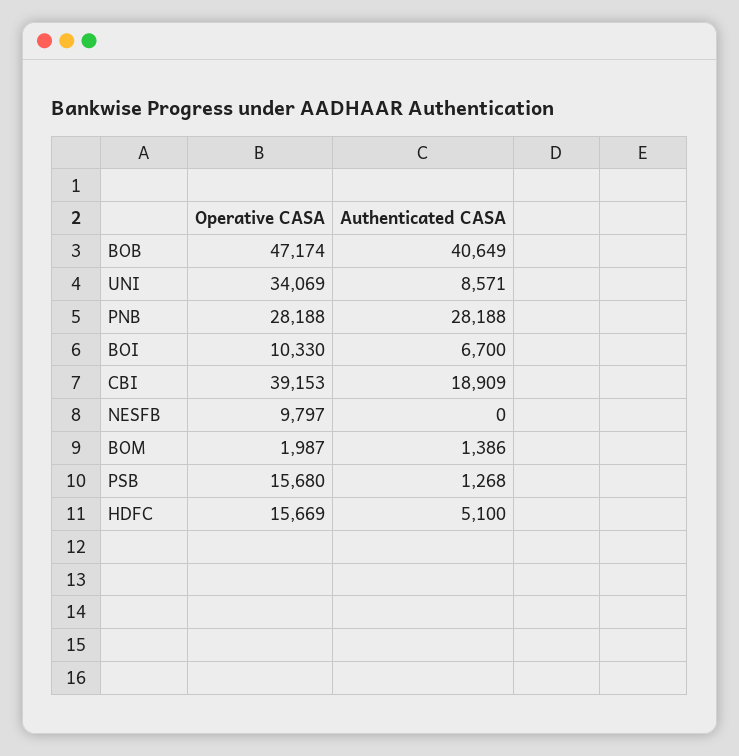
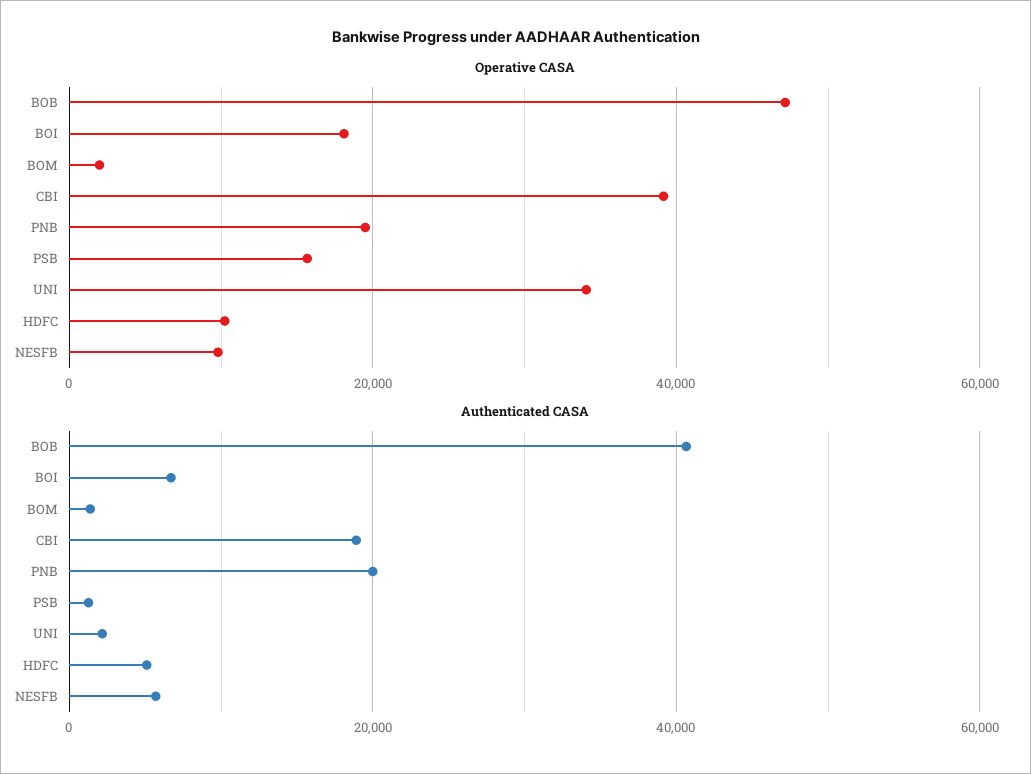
  {
    "Operative CASA": {
      "BOB": 47174,
      "UNI": 34069,
-     "PNB": 28188,
+     "PNB": 20000,
-     "BOI": 10330,
+     "BOI": 18000,
      "CBI": 39153,
      "NESFB": 9797,
      "BOM": 1987,
      "PSB": 15680,
-     "HDFC": 15669
+     "HDFC": 10000
    },
    "Authenticated CASA": {
      "BOB": 40649,
-     "UNI": 8571,
+     "UNI": 2000,
-     "PNB": 28188,
+     "PNB": 20000,
      "BOI": 6700,
      "CBI": 18909,
-     "NESFB": 0,
+     "NESFB": 6000,
      "BOM": 1386,
      "PSB": 1268,
      "HDFC": 5100
    }
  }

